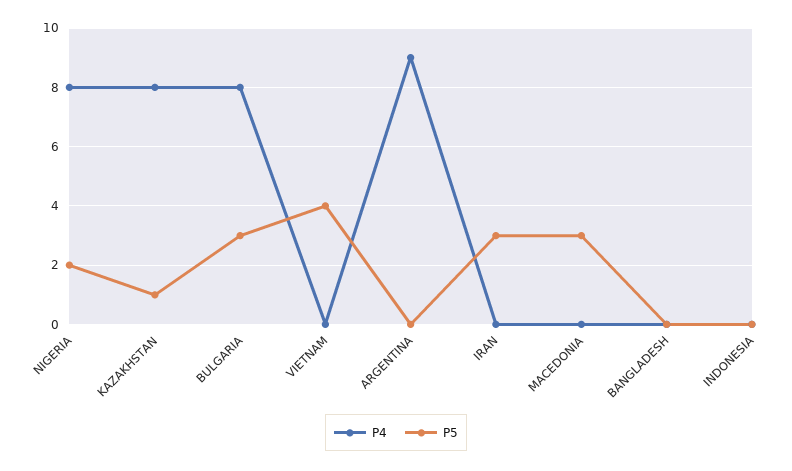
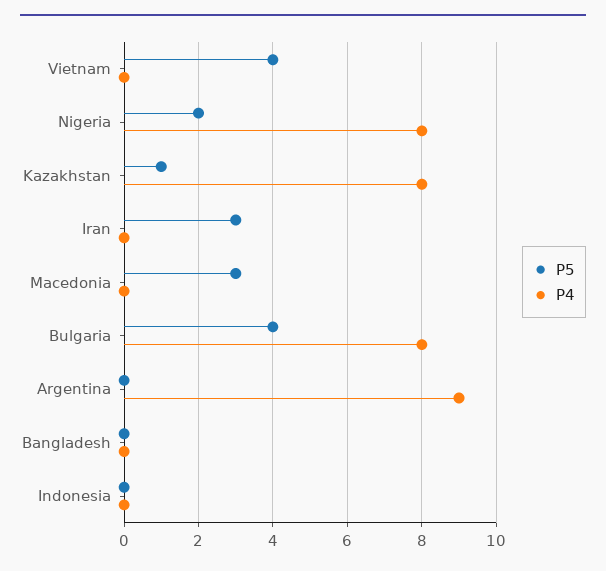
  {
    "P4": {
      "NIGERIA": 8,
      "KAZAKHSTAN": 8,
      "BULGARIA": 8,
      "VIETNAM": 0,
      "ARGENTINA": 9,
      "IRAN": 0,
      "MACEDONIA": 0,
      "BANGLADESH": 0,
      "INDONESIA": 0
    },
    "P5": {
      "NIGERIA": 2,
      "KAZAKHSTAN": 1,
-     "BULGARIA": 3,
+     "BULGARIA": 4,
      "VIETNAM": 4,
      "ARGENTINA": 0,
      "IRAN": 3,
      "MACEDONIA": 3,
      "BANGLADESH": 0,
      "INDONESIA": 0
    }
  }

